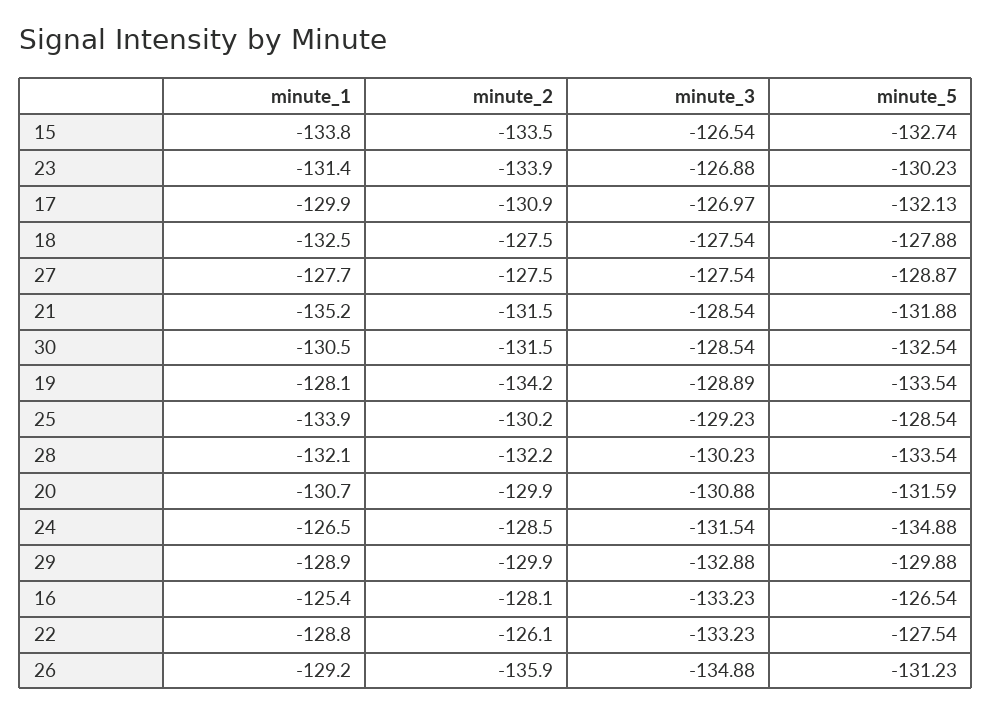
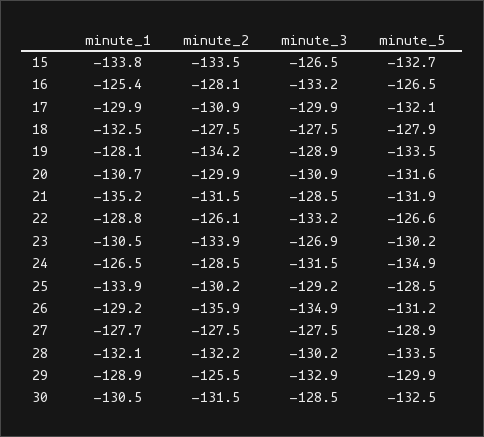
  {
    "minute_1": {
      "15": -133.8,
-     "23": -131.4,
+     "23": -130.5,
      "17": -129.9,
      "18": -132.5,
      "27": -127.7,
      "21": -135.2,
      "30": -130.5,
      "19": -128.1,
      "25": -133.9,
      "28": -132.1,
      "20": -130.7,
      "24": -126.5,
      "29": -128.9,
      "16": -125.4,
      "22": -128.8,
      "26": -129.2
    },
    "minute_2": {
      "15": -133.5,
      "23": -133.9,
      "17": -130.9,
      "18": -127.5,
      "27": -127.5,
      "21": -131.5,
      "30": -131.5,
      "19": -134.2,
      "25": -130.2,
      "28": -132.2,
      "20": -129.9,
      "24": -128.5,
-     "29": -129.9,
+     "29": -125.5,
      "16": -128.1,
      "22": -126.1,
      "26": -135.9
    },
    "minute_3": {
      "15": -126.54,
      "23": -126.88,
-     "17": -126.97,
+     "17": -129.9,
      "18": -127.54,
      "27": -127.54,
      "21": -128.54,
      "30": -128.54,
      "19": -128.89,
      "25": -129.23,
      "28": -130.23,
      "20": -130.88,
      "24": -131.54,
      "29": -132.88,
      "16": -133.23,
      "22": -133.23,
      "26": -134.88
    },
    "minute_5": {
      "15": -132.74,
      "23": -130.23,
      "17": -132.13,
      "18": -127.88,
      "27": -128.87,
      "21": -131.88,
      "30": -132.54,
      "19": -133.54,
      "25": -128.54,
      "28": -133.54,
      "20": -131.59,
      "24": -134.88,
      "29": -129.88,
      "16": -126.54,
-     "22": -127.54,
+     "22": -126.6,
      "26": -131.23
    }
  }

